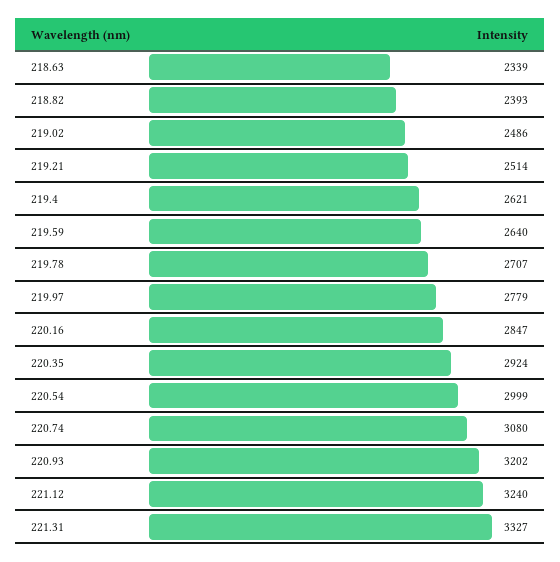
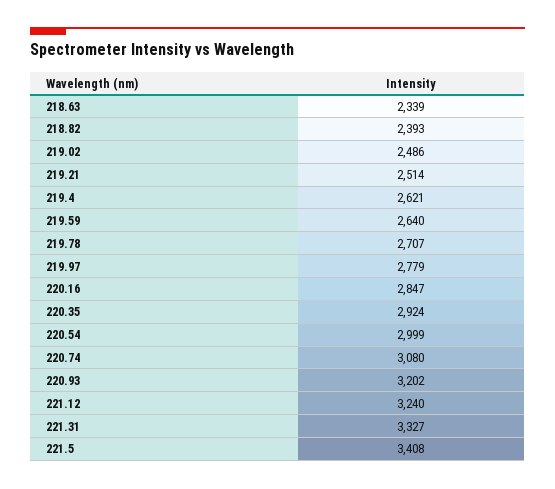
  {
    "218.63": 2339,
    "218.82": 2393,
    "219.02": 2486,
    "219.21": 2514,
    "219.4": 2621,
    "219.59": 2640,
    "219.78": 2707,
    "219.97": 2779,
    "220.16": 2847,
    "220.35": 2924,
    "220.54": 2999,
    "220.74": 3080,
    "220.93": 3202,
    "221.12": 3240,
-   "221.31": 3327
+   "221.31": 3327,
+   "221.5": 3408
  }

